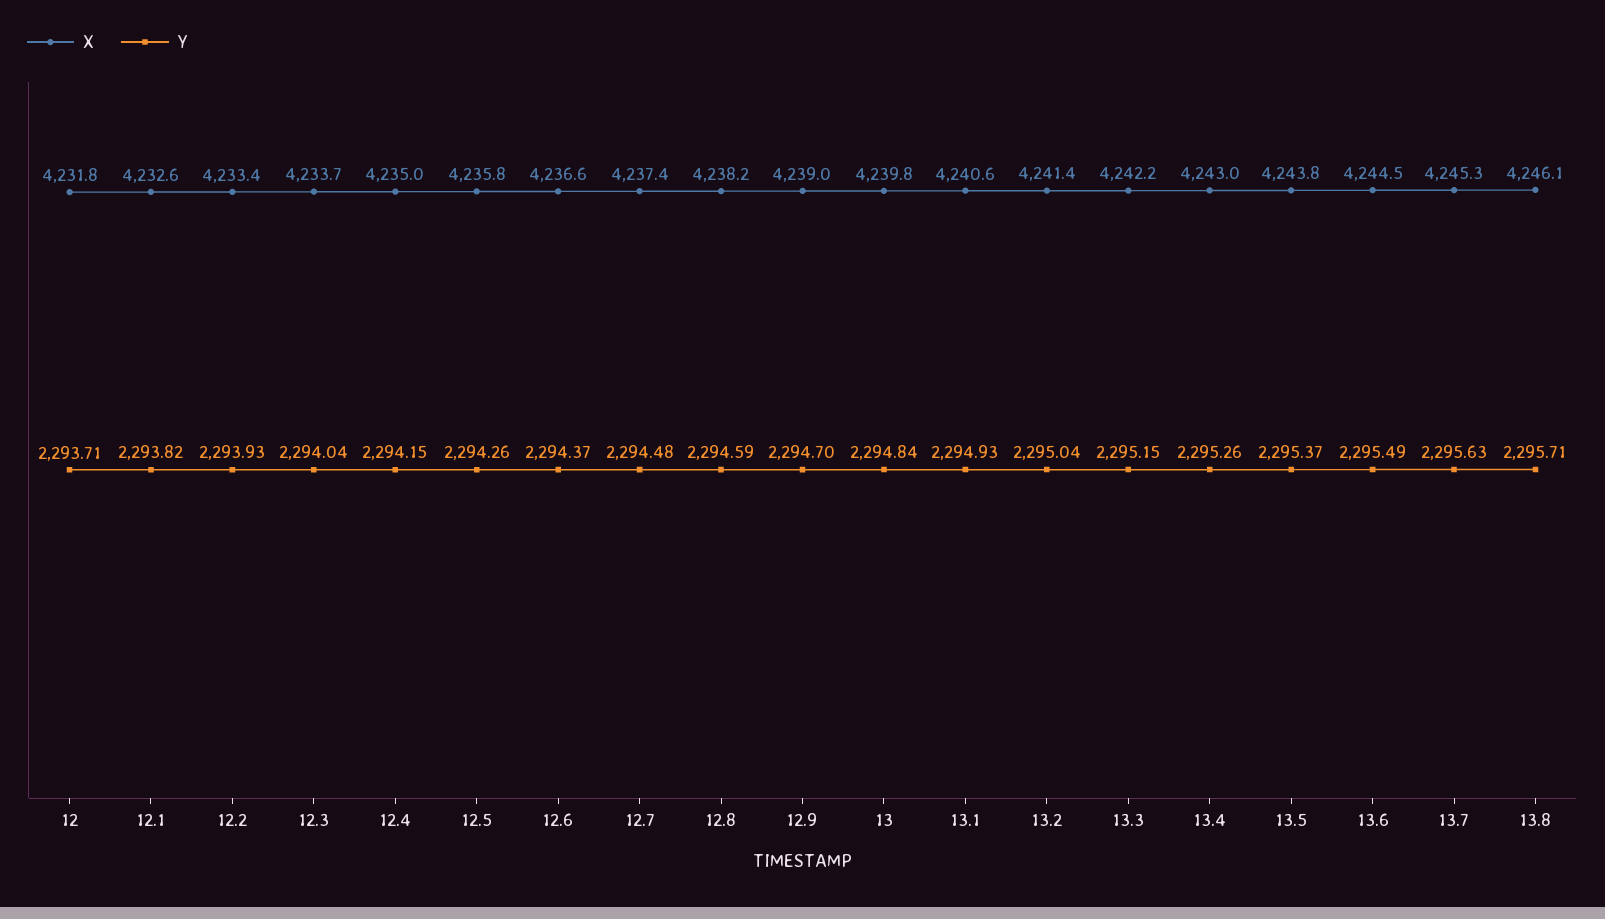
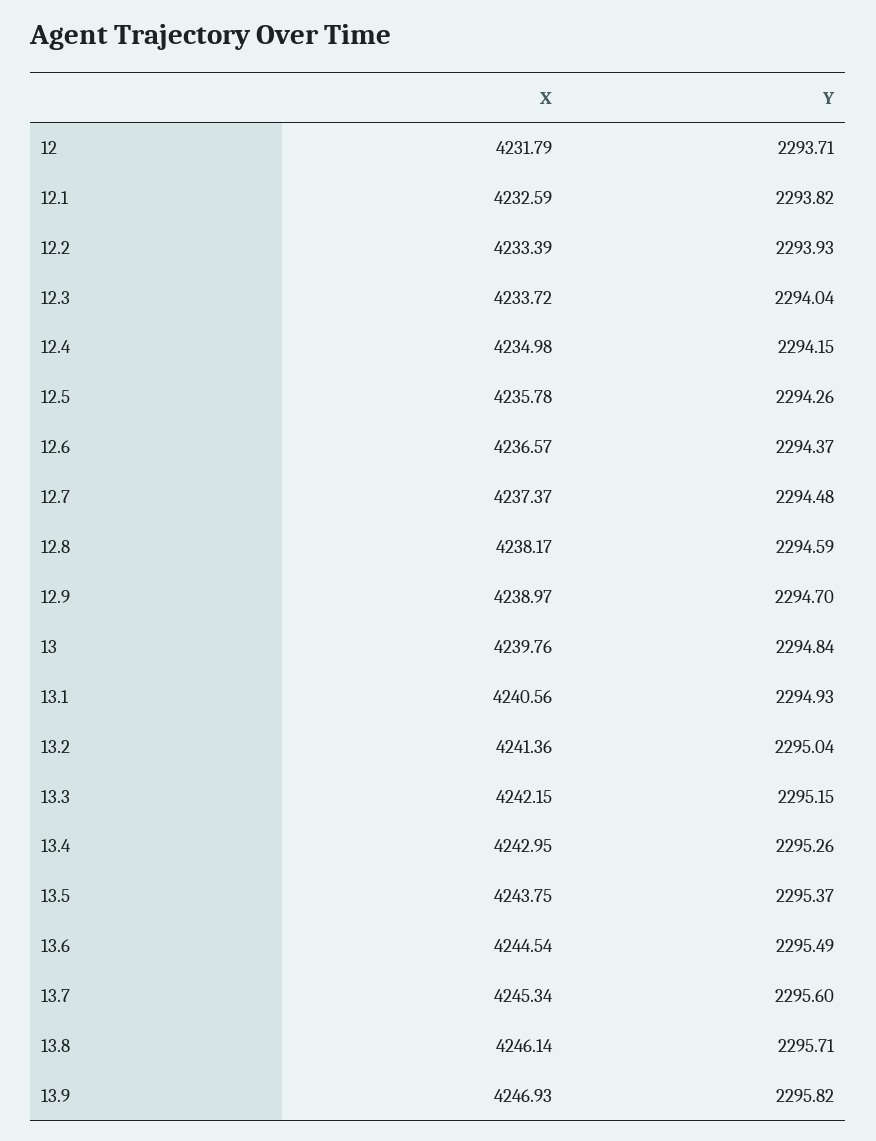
  {
    "X": {
      "12": 4231.79,
      "12.1": 4232.59,
      "12.2": 4233.39,
      "12.3": 4233.72,
      "12.4": 4234.98,
      "12.5": 4235.78,
      "12.6": 4236.57,
      "12.7": 4237.37,
      "12.8": 4238.17,
      "12.9": 4238.97,
      "13": 4239.76,
      "13.1": 4240.56,
      "13.2": 4241.36,
      "13.3": 4242.15,
      "13.4": 4242.95,
      "13.5": 4243.75,
      "13.6": 4244.54,
      "13.7": 4245.34,
-     "13.8": 4246.14
+     "13.8": 4246.14,
+     "13.9": 4246.93
    },
    "Y": {
      "12": 2293.71,
      "12.1": 2293.82,
      "12.2": 2293.93,
      "12.3": 2294.04,
      "12.4": 2294.15,
      "12.5": 2294.26,
      "12.6": 2294.37,
      "12.7": 2294.48,
      "12.8": 2294.59,
      "12.9": 2294.7,
      "13": 2294.84,
      "13.1": 2294.93,
      "13.2": 2295.04,
      "13.3": 2295.15,
      "13.4": 2295.26,
      "13.5": 2295.37,
      "13.6": 2295.49,
-     "13.7": 2295.63,
+     "13.7": 2295.6,
-     "13.8": 2295.71
+     "13.8": 2295.71,
+     "13.9": 2295.82
    }
  }

